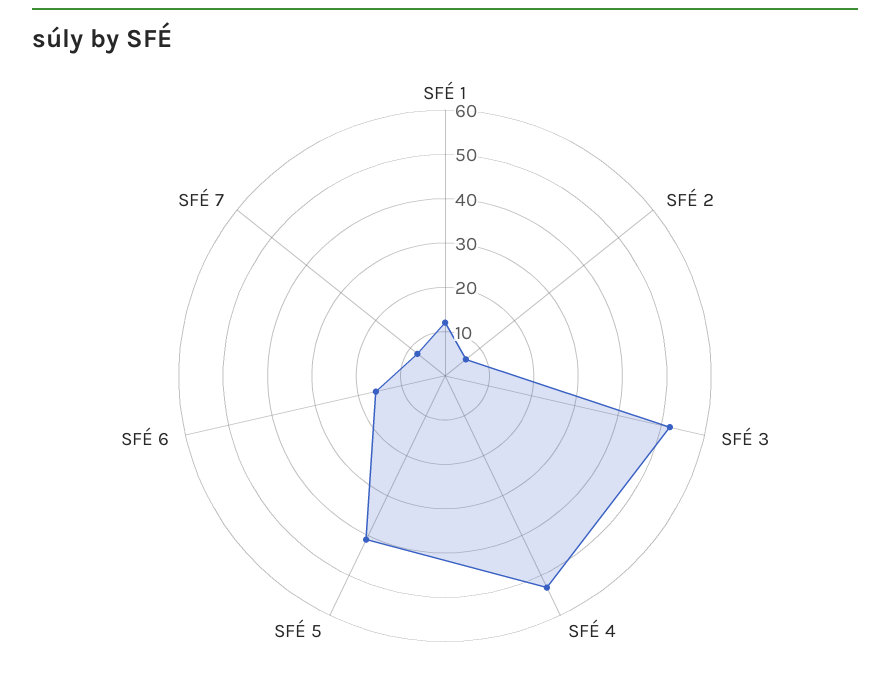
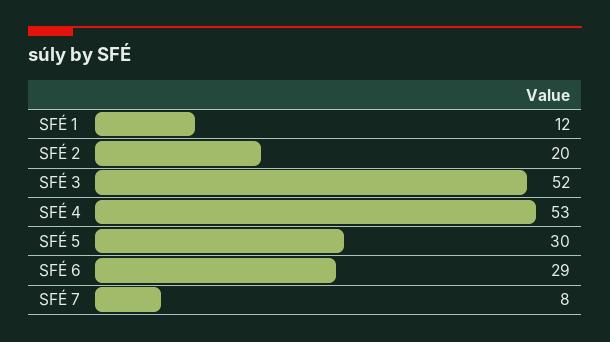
  {
    "SFÉ 1": 12,
-   "SFÉ 2": 5,
+   "SFÉ 2": 20,
    "SFÉ 3": 52,
    "SFÉ 4": 53,
-   "SFÉ 5": 40,
+   "SFÉ 5": 30,
-   "SFÉ 6": 15,
+   "SFÉ 6": 29,
    "SFÉ 7": 8
  }

